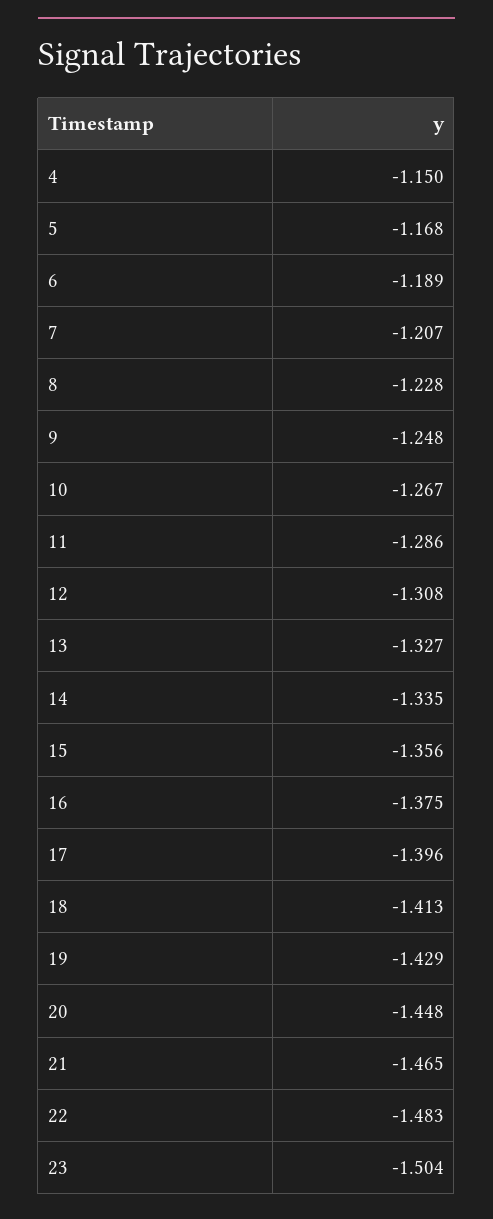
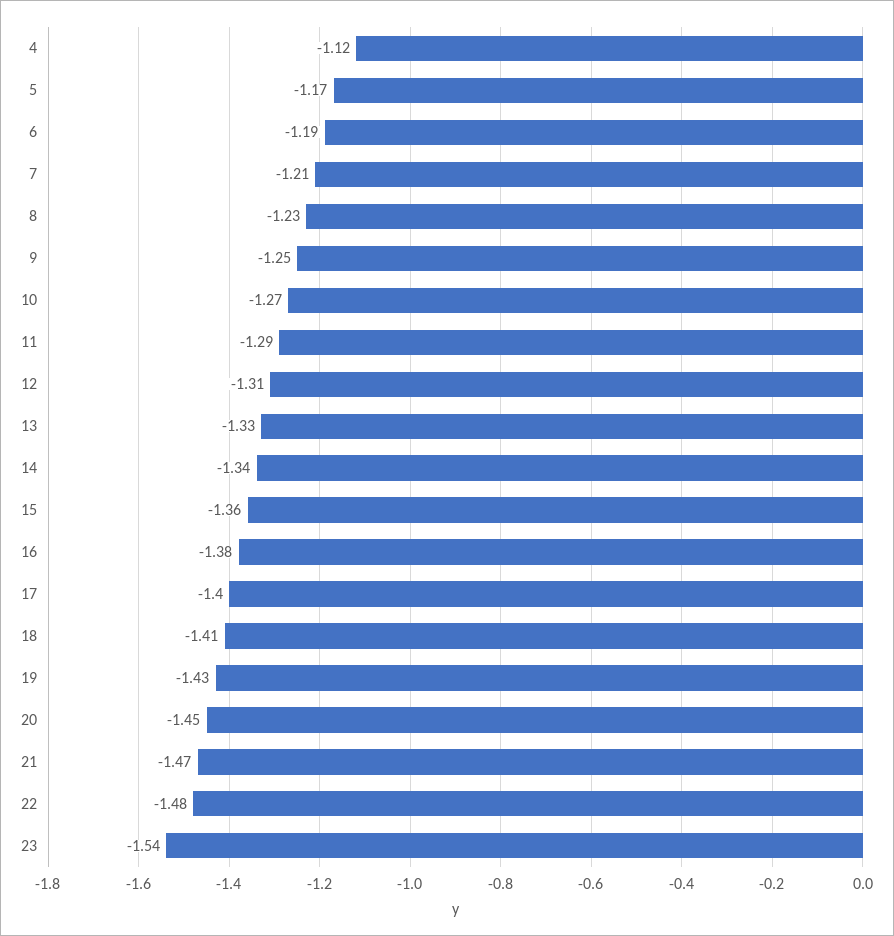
  {
-   "4": -1.15,
+   "4": -1.12,
    "5": -1.168,
    "6": -1.189,
    "7": -1.207,
    "8": -1.228,
    "9": -1.248,
    "10": -1.267,
    "11": -1.286,
    "12": -1.308,
    "13": -1.327,
    "14": -1.335,
    "15": -1.356,
    "16": -1.375,
    "17": -1.396,
    "18": -1.413,
    "19": -1.429,
    "20": -1.448,
    "21": -1.465,
    "22": -1.483,
-   "23": -1.504
+   "23": -1.54
  }

